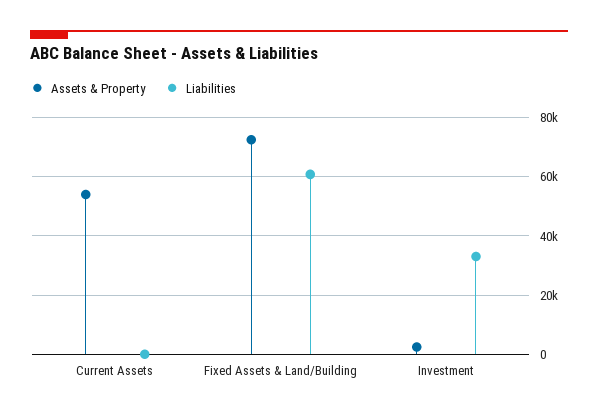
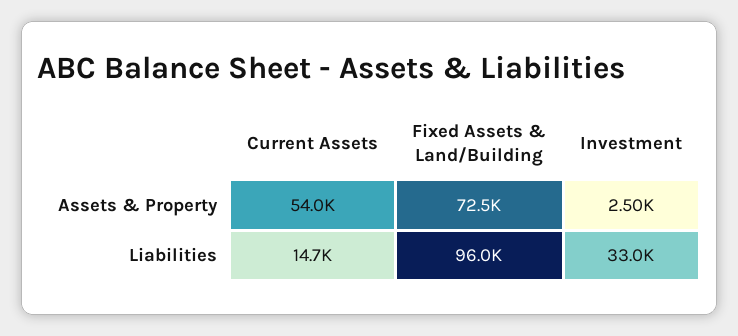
  {
    "Assets & Property": {
      "Current Assets": 54000,
      "Fixed Assets & Land/Building": 72500,
      "Investment": 2500
    },
    "Liabilities": {
-     "Current Assets": 0,
+     "Current Assets": 14700,
-     "Fixed Assets & Land/Building": 60000,
+     "Fixed Assets & Land/Building": 96000,
      "Investment": 33000
    }
  }

